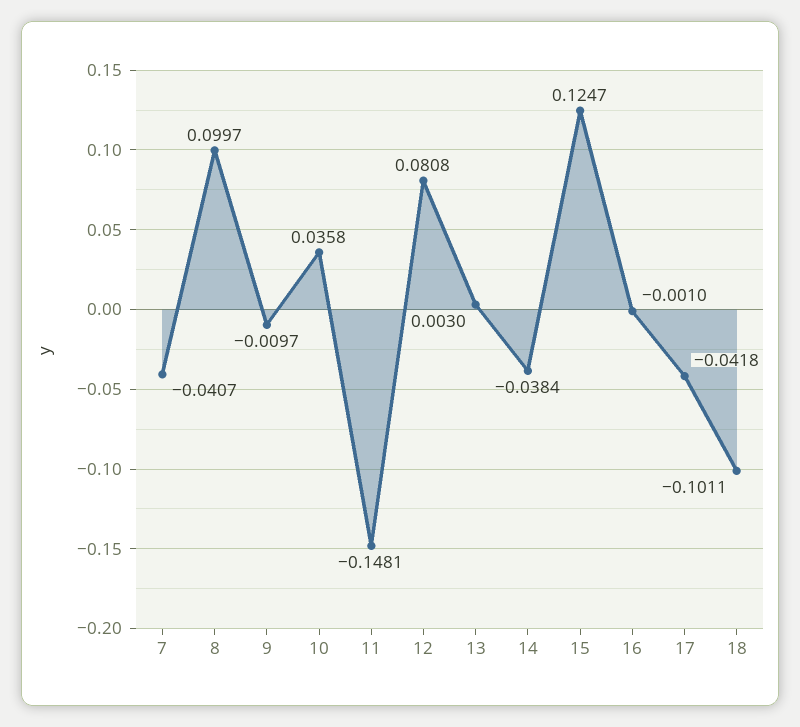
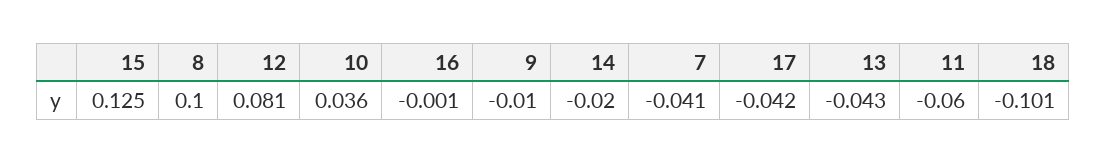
  {
    "7": -0.0407,
    "8": 0.0997,
    "9": -0.0097,
    "10": 0.0358,
-   "11": -0.1481,
+   "11": -0.06,
    "12": 0.0808,
-   "13": 0.003,
+   "13": -0.043,
-   "14": -0.0384,
+   "14": -0.02,
    "15": 0.1247,
    "16": -0.001,
    "17": -0.0418,
    "18": -0.1011
  }

